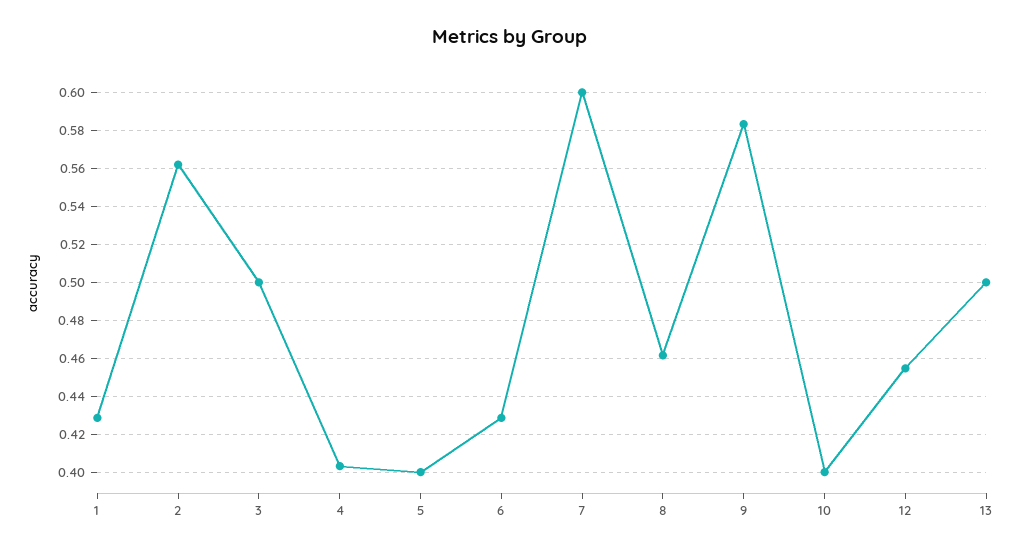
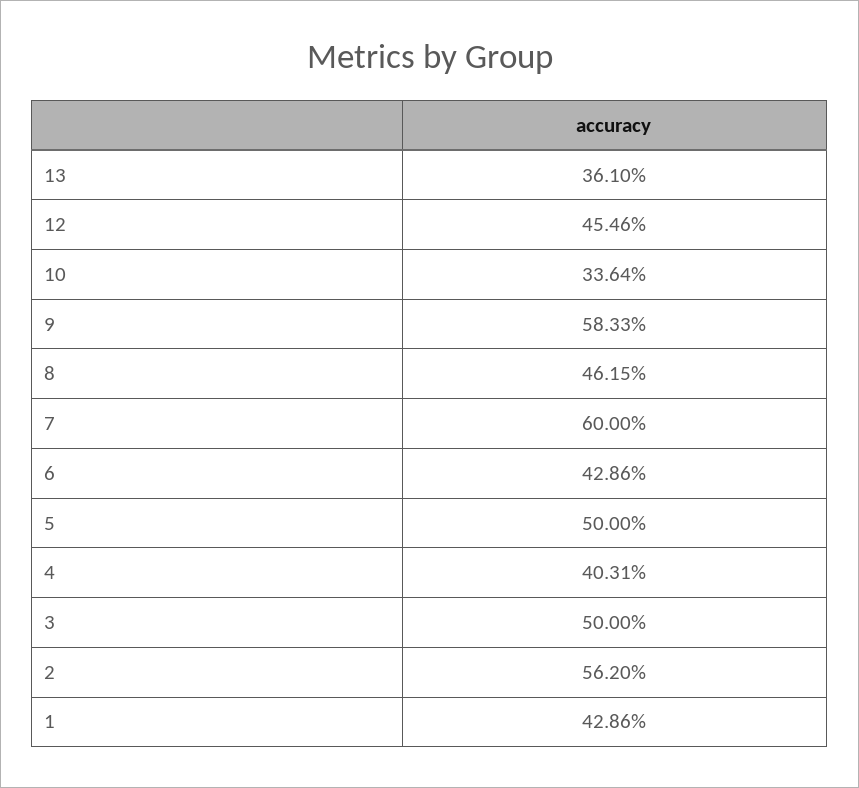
  {
    "1": 0.4286,
    "2": 0.562,
    "3": 0.5,
    "4": 0.4031,
-   "5": 0.4,
+   "5": 0.5,
    "6": 0.4286,
    "7": 0.6,
    "8": 0.4615,
    "9": 0.5833,
-   "10": 0.4,
+   "10": 0.3364,
    "12": 0.4546,
-   "13": 0.5
+   "13": 0.361
  }

